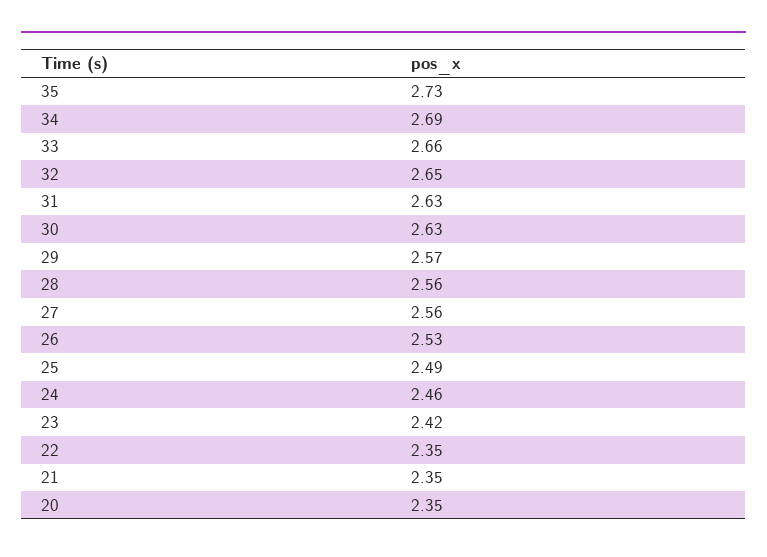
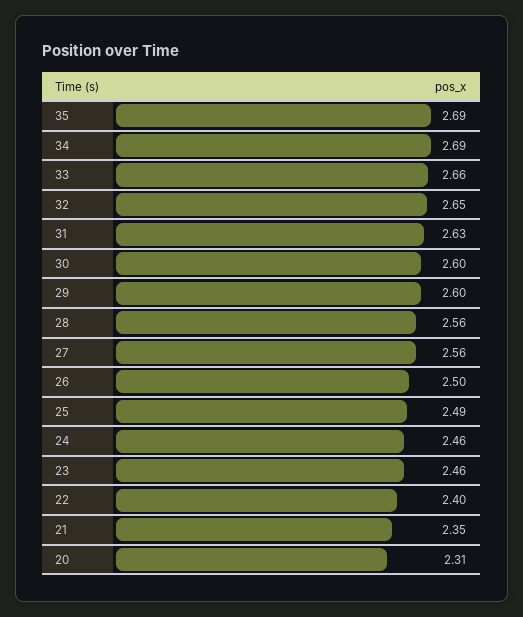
  {
-   "35": 2.73,
+   "35": 2.69,
    "34": 2.69,
    "33": 2.66,
    "32": 2.65,
    "31": 2.63,
-   "30": 2.63,
+   "30": 2.6,
-   "29": 2.57,
+   "29": 2.6,
    "28": 2.56,
    "27": 2.56,
-   "26": 2.53,
+   "26": 2.5,
    "25": 2.49,
    "24": 2.46,
-   "23": 2.42,
+   "23": 2.46,
-   "22": 2.35,
+   "22": 2.4,
    "21": 2.35,
-   "20": 2.35
+   "20": 2.31
  }

